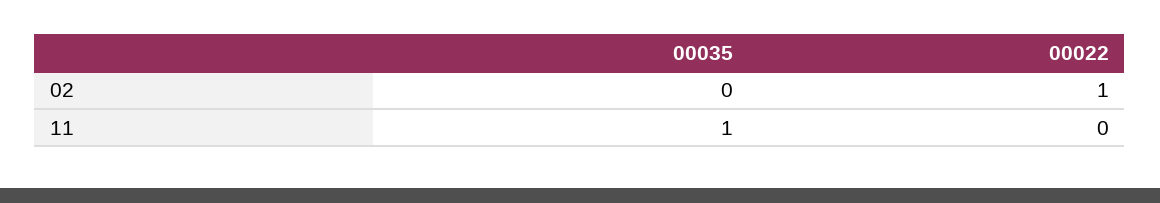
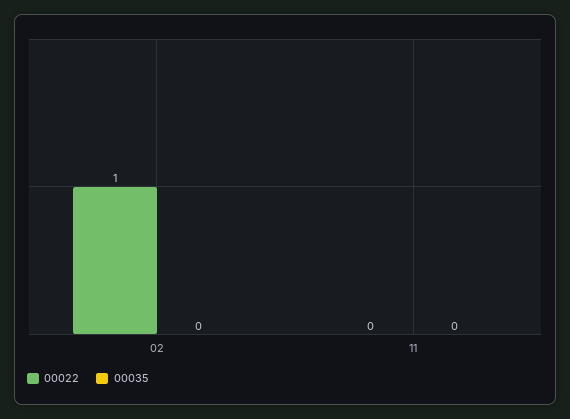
  {
    "00035": {
      "02": 0,
-     "11": 1
+     "11": 0
    },
    "00022": {
      "02": 1,
      "11": 0
    }
  }

